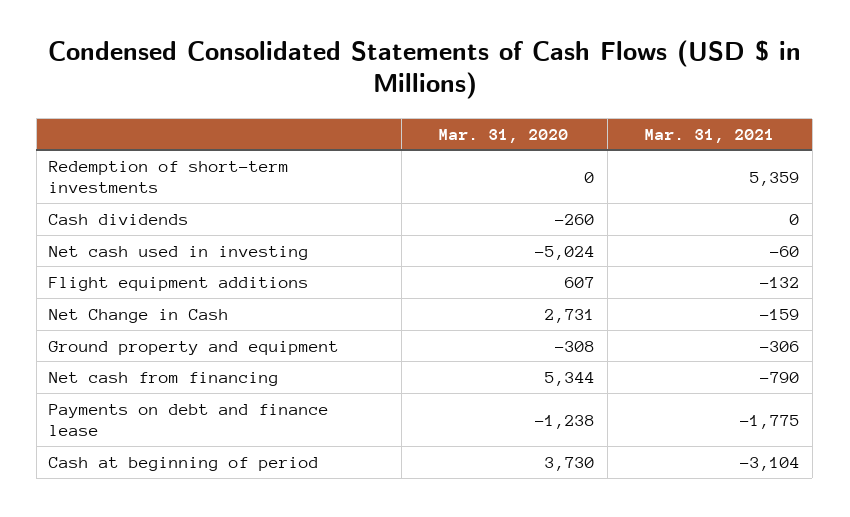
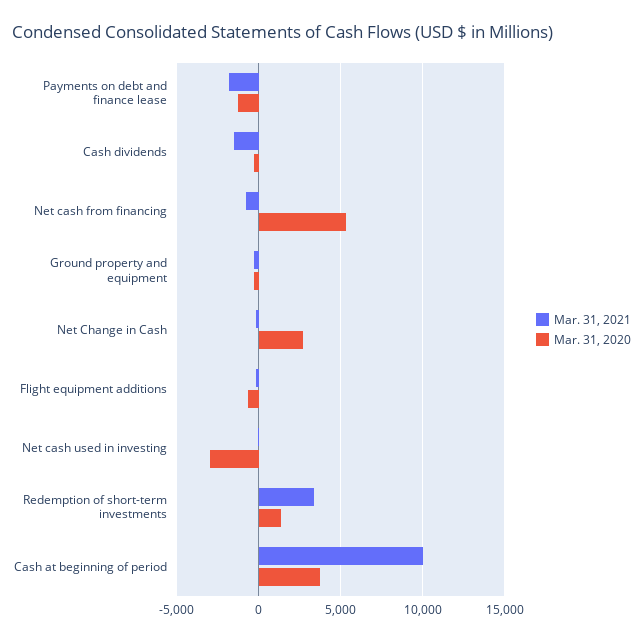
  {
    "Mar. 31, 2020": {
-     "Redemption of short-term investments": 0,
+     "Redemption of short-term investments": 1500,
      "Cash dividends": -260,
-     "Net cash used in investing": -5024,
+     "Net cash used in investing": -3000,
-     "Flight equipment additions": 607,
+     "Flight equipment additions": -500,
      "Net Change in Cash": 2731,
      "Ground property and equipment": -308,
      "Net cash from financing": 5344,
      "Payments on debt and finance lease": -1238,
      "Cash at beginning of period": 3730
    },
    "Mar. 31, 2021": {
-     "Redemption of short-term investments": 5359,
+     "Redemption of short-term investments": 3500,
-     "Cash dividends": 0,
+     "Cash dividends": -1500,
      "Net cash used in investing": -60,
      "Flight equipment additions": -132,
      "Net Change in Cash": -159,
      "Ground property and equipment": -306,
      "Net cash from financing": -790,
      "Payments on debt and finance lease": -1775,
-     "Cash at beginning of period": -3104
+     "Cash at beginning of period": 10000
    }
  }

